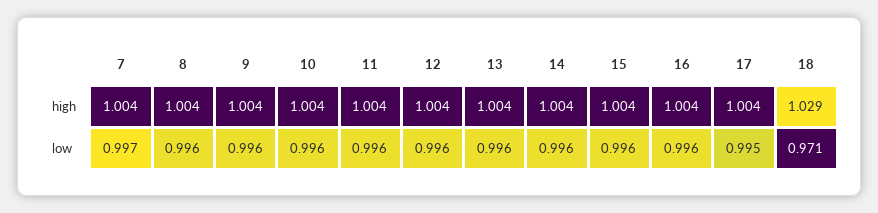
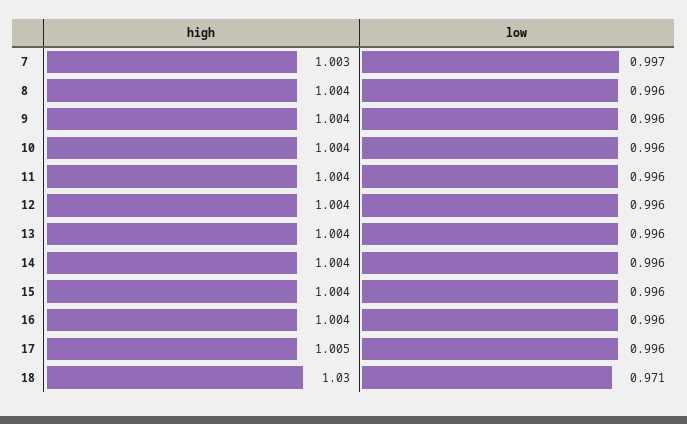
  {
    "7": {
-     "high": 1.004,
+     "high": 1.003,
      "low": 0.997
    },
    "8": {
      "high": 1.004,
      "low": 0.996
    },
    "9": {
      "high": 1.004,
      "low": 0.996
    },
    "10": {
      "high": 1.004,
      "low": 0.996
    },
    "11": {
      "high": 1.004,
      "low": 0.996
    },
    "12": {
      "high": 1.004,
      "low": 0.996
    },
    "13": {
      "high": 1.004,
      "low": 0.996
    },
    "14": {
      "high": 1.004,
      "low": 0.996
    },
    "15": {
      "high": 1.004,
      "low": 0.996
    },
    "16": {
      "high": 1.004,
      "low": 0.996
    },
    "17": {
-     "high": 1.004,
+     "high": 1.005,
-     "low": 0.995
+     "low": 0.996
    },
    "18": {
-     "high": 1.029,
+     "high": 1.03,
      "low": 0.971
    }
  }

